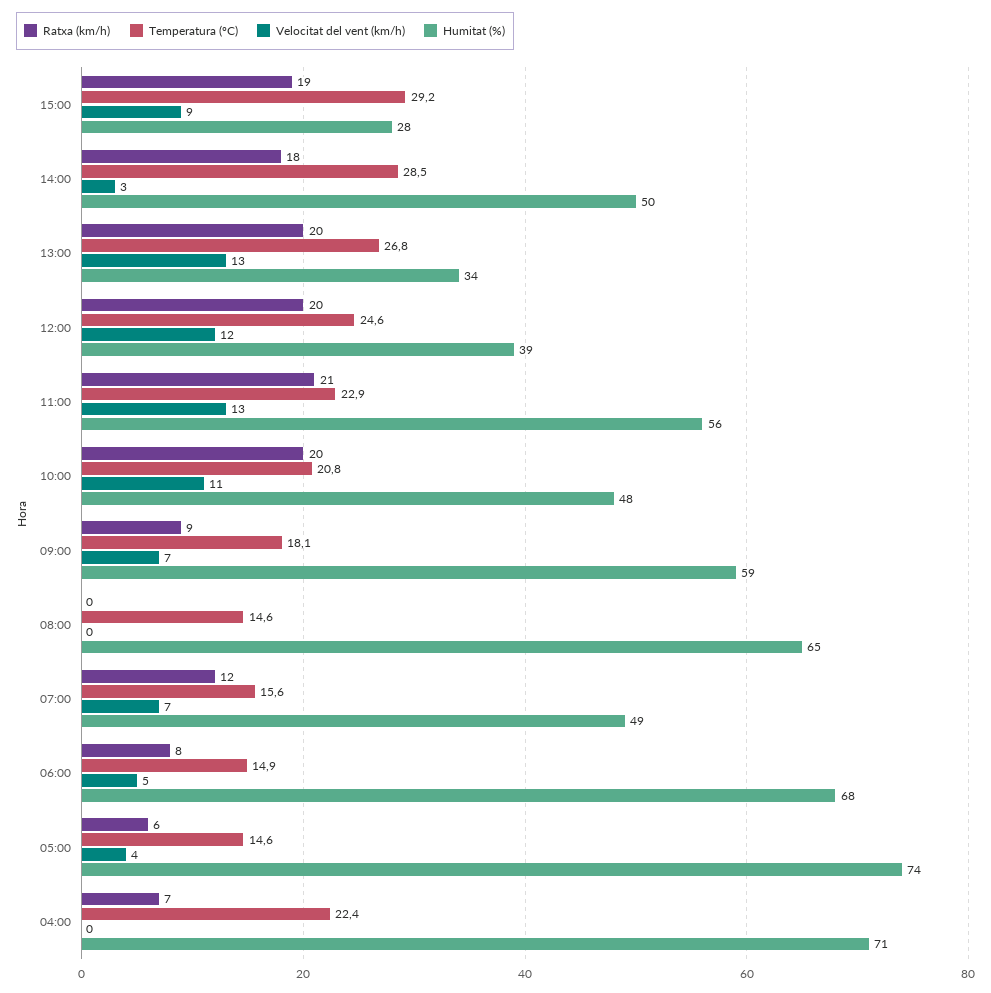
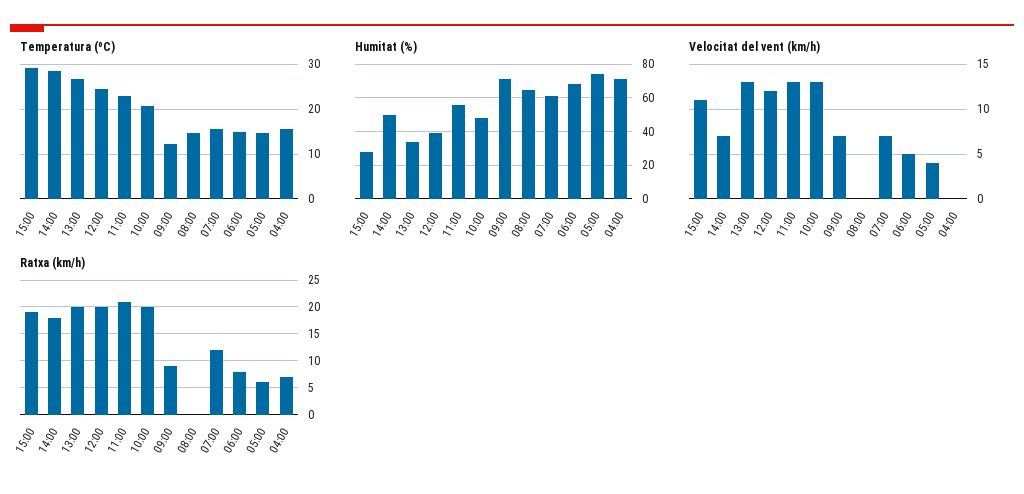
  {
    "Ratxa (km/h)": {
      "15:00": 19,
      "14:00": 18,
      "13:00": 20,
      "12:00": 20,
      "11:00": 21,
      "10:00": 20,
      "09:00": 9,
      "08:00": 0,
      "07:00": 12,
      "06:00": 8,
      "05:00": 6,
      "04:00": 7
    },
    "Temperatura (ºC)": {
      "15:00": 29.2,
      "14:00": 28.5,
      "13:00": 26.8,
      "12:00": 24.6,
      "11:00": 22.9,
      "10:00": 20.8,
-     "09:00": 18.1,
+     "09:00": 12,
      "08:00": 14.6,
      "07:00": 15.6,
      "06:00": 14.9,
      "05:00": 14.6,
-     "04:00": 22.4
+     "04:00": 16
    },
    "Velocitat del vent (km/h)": {
-     "15:00": 9,
+     "15:00": 11,
-     "14:00": 3,
+     "14:00": 7,
      "13:00": 13,
      "12:00": 12,
      "11:00": 13,
-     "10:00": 11,
+     "10:00": 13,
      "09:00": 7,
      "08:00": 0,
      "07:00": 7,
      "06:00": 5,
      "05:00": 4,
      "04:00": 0
    },
    "Humitat (%)": {
      "15:00": 28,
      "14:00": 50,
      "13:00": 34,
      "12:00": 39,
      "11:00": 56,
      "10:00": 48,
-     "09:00": 59,
+     "09:00": 70,
      "08:00": 65,
-     "07:00": 49,
+     "07:00": 60,
      "06:00": 68,
      "05:00": 74,
      "04:00": 71
    }
  }

